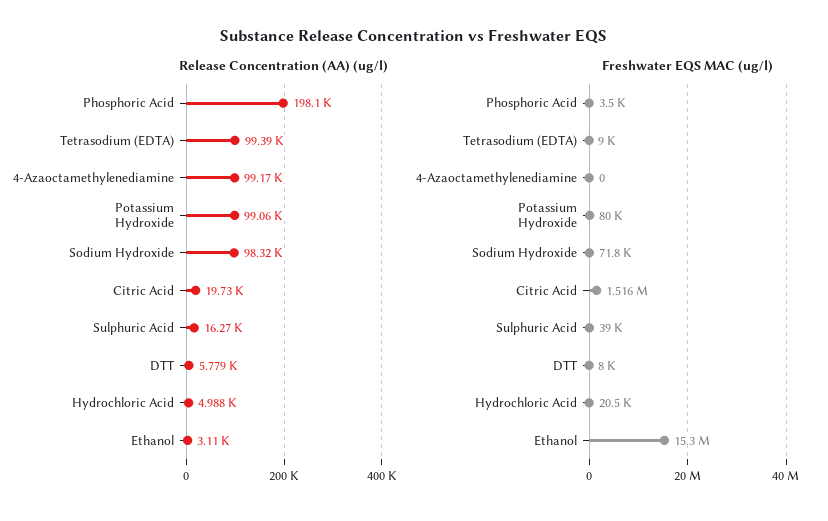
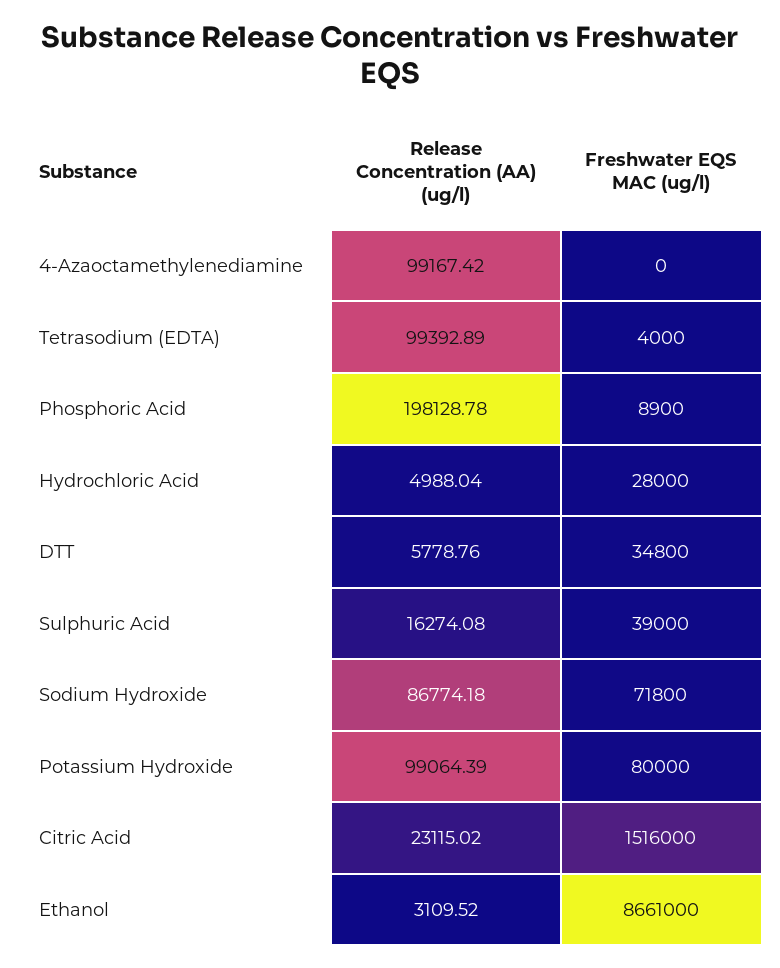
  {
    "Release Concentration (AA) (ug/l)": {
      "Phosphoric Acid": 198128.78,
      "Tetrasodium (EDTA)": 99392.89,
      "4-Azaoctamethylenediamine": 99167.42,
      "Potassium Hydroxide": 99064.39,
-     "Sodium Hydroxide": 98320,
+     "Sodium Hydroxide": 86774.18,
-     "Citric Acid": 19730,
+     "Citric Acid": 23115.02,
      "Sulphuric Acid": 16274.08,
      "DTT": 5778.76,
      "Hydrochloric Acid": 4988.04,
      "Ethanol": 3109.52
    },
    "Freshwater EQS MAC (ug/l)": {
-     "Phosphoric Acid": 3500,
+     "Phosphoric Acid": 8900,
-     "Tetrasodium (EDTA)": 9000,
+     "Tetrasodium (EDTA)": 4000,
      "4-Azaoctamethylenediamine": 0,
      "Potassium Hydroxide": 80000,
      "Sodium Hydroxide": 71800,
      "Citric Acid": 1516000,
      "Sulphuric Acid": 39000,
-     "DTT": 8000,
+     "DTT": 34800,
-     "Hydrochloric Acid": 20500,
+     "Hydrochloric Acid": 28000,
-     "Ethanol": 15300000
+     "Ethanol": 8661000
    }
  }

